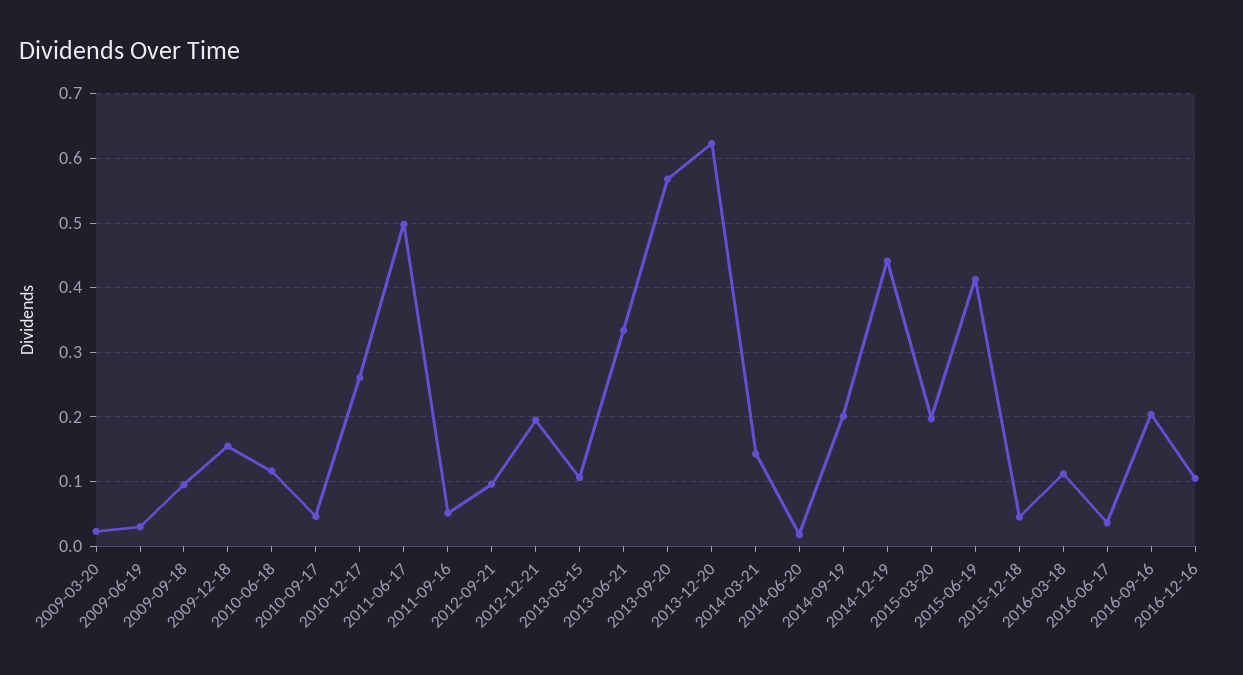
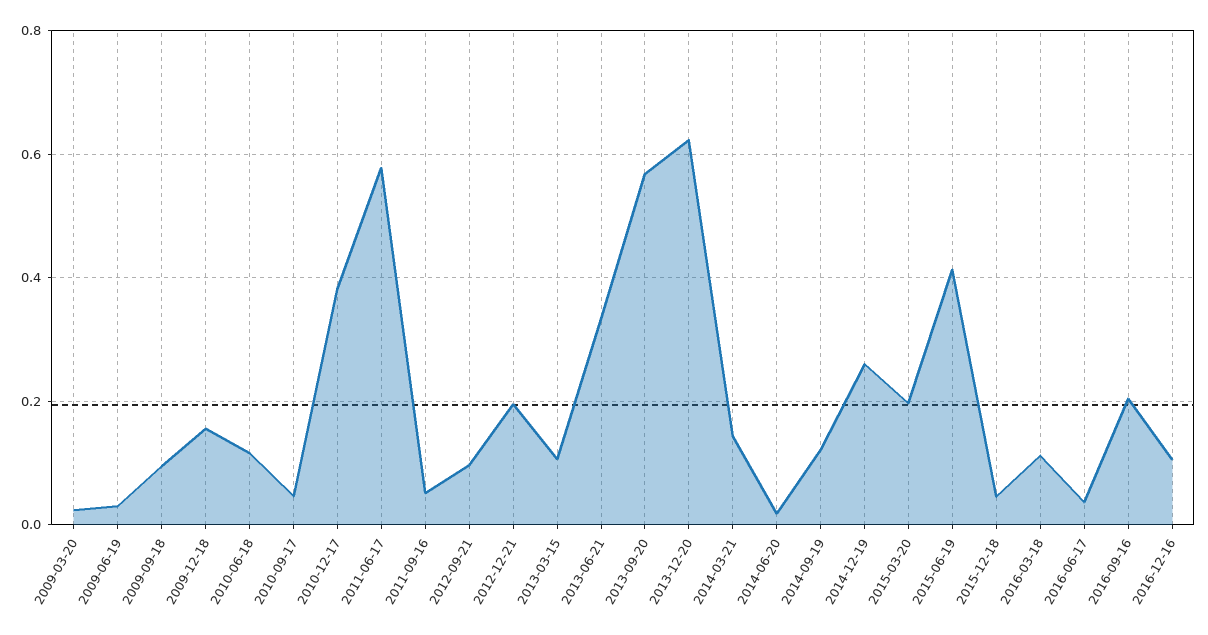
  {
    "2009-03-20": 0.02,
    "2009-06-19": 0.03,
    "2009-09-18": 0.1,
    "2009-12-18": 0.16,
    "2010-06-18": 0.12,
    "2010-09-17": 0.05,
-   "2010-12-17": 0.26,
+   "2010-12-17": 0.38,
-   "2011-06-17": 0.5,
+   "2011-06-17": 0.58,
    "2011-09-16": 0.05,
    "2012-09-21": 0.1,
    "2012-12-21": 0.2,
    "2013-03-15": 0.11,
    "2013-06-21": 0.33,
    "2013-09-20": 0.57,
    "2013-12-20": 0.62,
    "2014-03-21": 0.14,
    "2014-06-20": 0.02,
-   "2014-09-19": 0.2,
+   "2014-09-19": 0.12,
-   "2014-12-19": 0.44,
+   "2014-12-19": 0.26,
    "2015-03-20": 0.2,
    "2015-06-19": 0.41,
    "2015-12-18": 0.05,
    "2016-03-18": 0.11,
    "2016-06-17": 0.04,
    "2016-09-16": 0.2,
    "2016-12-16": 0.11
  }

